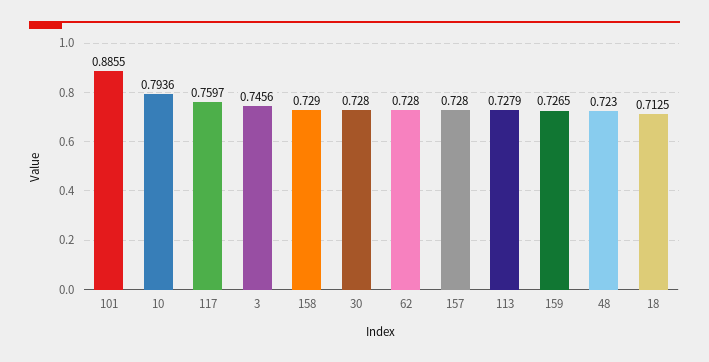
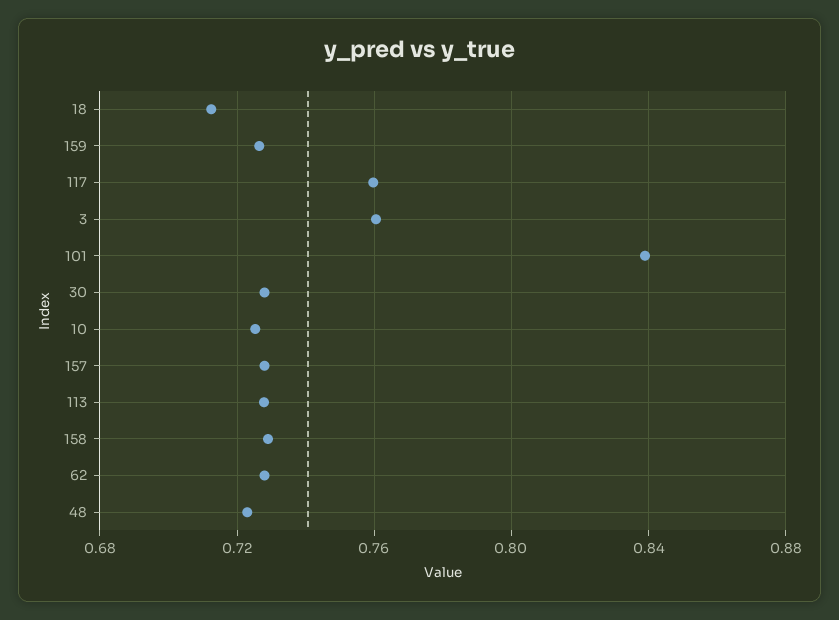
  {
-   "101": 0.8855,
+   "101": 0.84,
-   "10": 0.7936,
+   "10": 0.725,
    "117": 0.7597,
-   "3": 0.7456,
+   "3": 0.76,
    "158": 0.729,
    "30": 0.728,
    "62": 0.728,
    "157": 0.728,
    "113": 0.7279,
    "159": 0.7265,
    "48": 0.723,
    "18": 0.7125
  }

